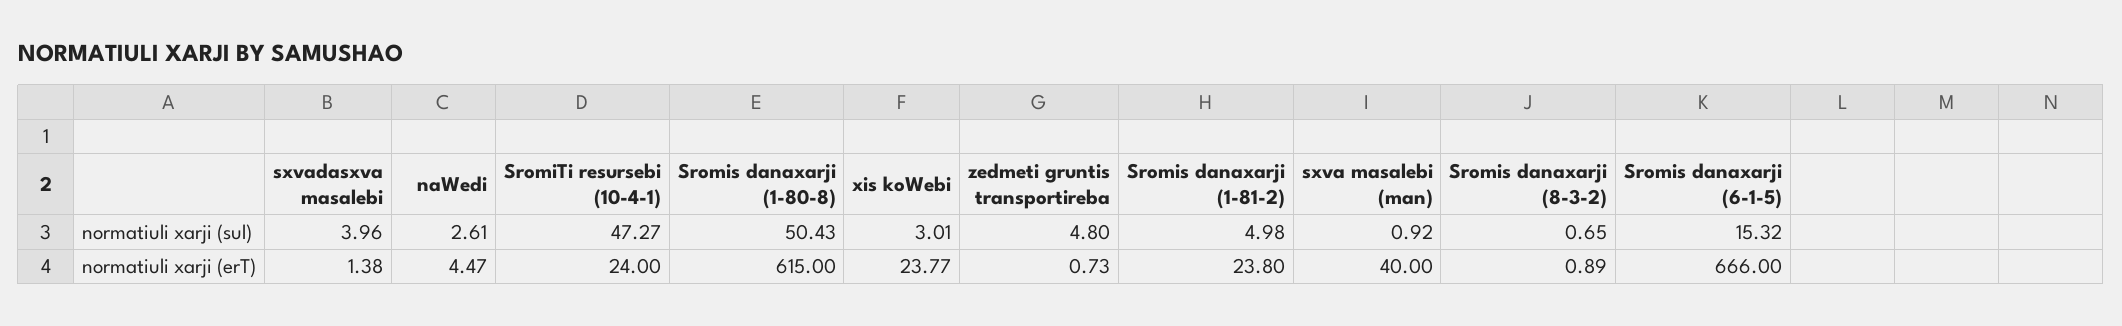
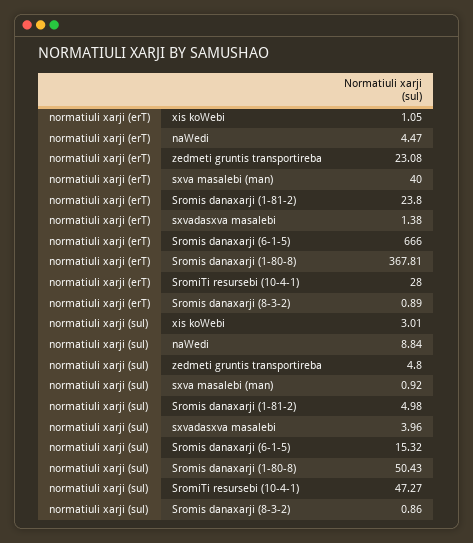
  {
    "sxvadasxva masalebi": {
      "normatiuli xarji (sul)": 3.96,
      "normatiuli xarji (erT)": 1.38
    },
    "naWedi": {
-     "normatiuli xarji (sul)": 2.61,
+     "normatiuli xarji (sul)": 8.84,
      "normatiuli xarji (erT)": 4.47
    },
    "SromiTi resursebi (10-4-1)": {
      "normatiuli xarji (sul)": 47.27,
-     "normatiuli xarji (erT)": 24
+     "normatiuli xarji (erT)": 28
    },
    "Sromis danaxarji (1-80-8)": {
      "normatiuli xarji (sul)": 50.43,
-     "normatiuli xarji (erT)": 615
+     "normatiuli xarji (erT)": 367.81
    },
    "xis koWebi": {
      "normatiuli xarji (sul)": 3.01,
-     "normatiuli xarji (erT)": 23.77
+     "normatiuli xarji (erT)": 1.05
    },
    "zedmeti gruntis transportireba": {
      "normatiuli xarji (sul)": 4.8,
-     "normatiuli xarji (erT)": 0.73
+     "normatiuli xarji (erT)": 23.08
    },
    "Sromis danaxarji (1-81-2)": {
      "normatiuli xarji (sul)": 4.98,
      "normatiuli xarji (erT)": 23.8
    },
    "sxva masalebi (man)": {
      "normatiuli xarji (sul)": 0.92,
      "normatiuli xarji (erT)": 40
    },
    "Sromis danaxarji (8-3-2)": {
-     "normatiuli xarji (sul)": 0.65,
+     "normatiuli xarji (sul)": 0.86,
      "normatiuli xarji (erT)": 0.89
    },
    "Sromis danaxarji (6-1-5)": {
      "normatiuli xarji (sul)": 15.32,
      "normatiuli xarji (erT)": 666
    }
  }

